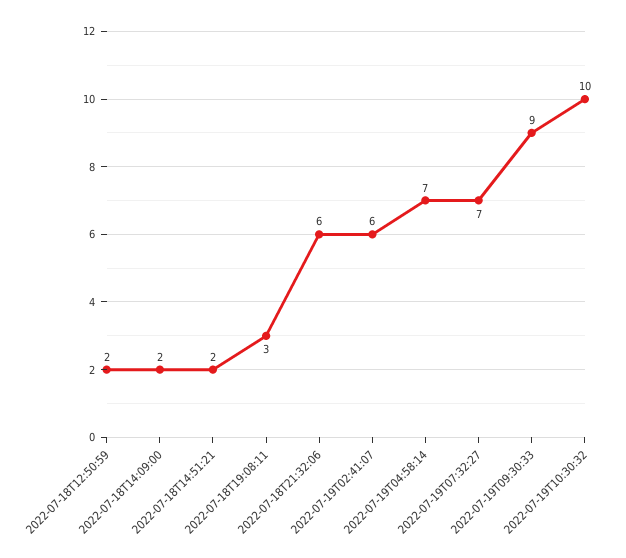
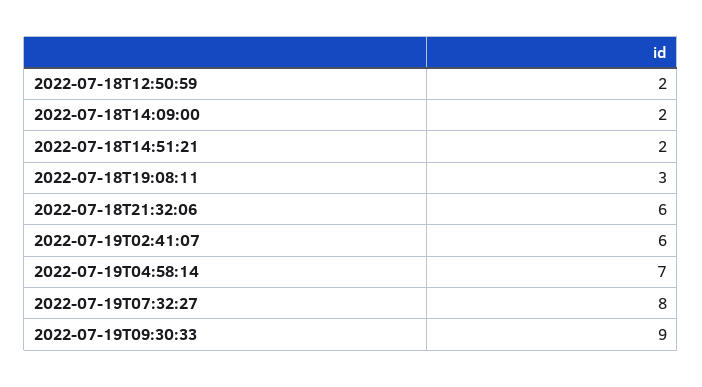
  {
    "2022-07-18T12:50:59": 2,
    "2022-07-18T14:09:00": 2,
    "2022-07-18T14:51:21": 2,
    "2022-07-18T19:08:11": 3,
    "2022-07-18T21:32:06": 6,
    "2022-07-19T02:41:07": 6,
    "2022-07-19T04:58:14": 7,
-   "2022-07-19T07:32:27": 7,
+   "2022-07-19T07:32:27": 8,
-   "2022-07-19T09:30:33": 9,
+   "2022-07-19T09:30:33": 9
-   "2022-07-19T10:30:32": 10
  }

